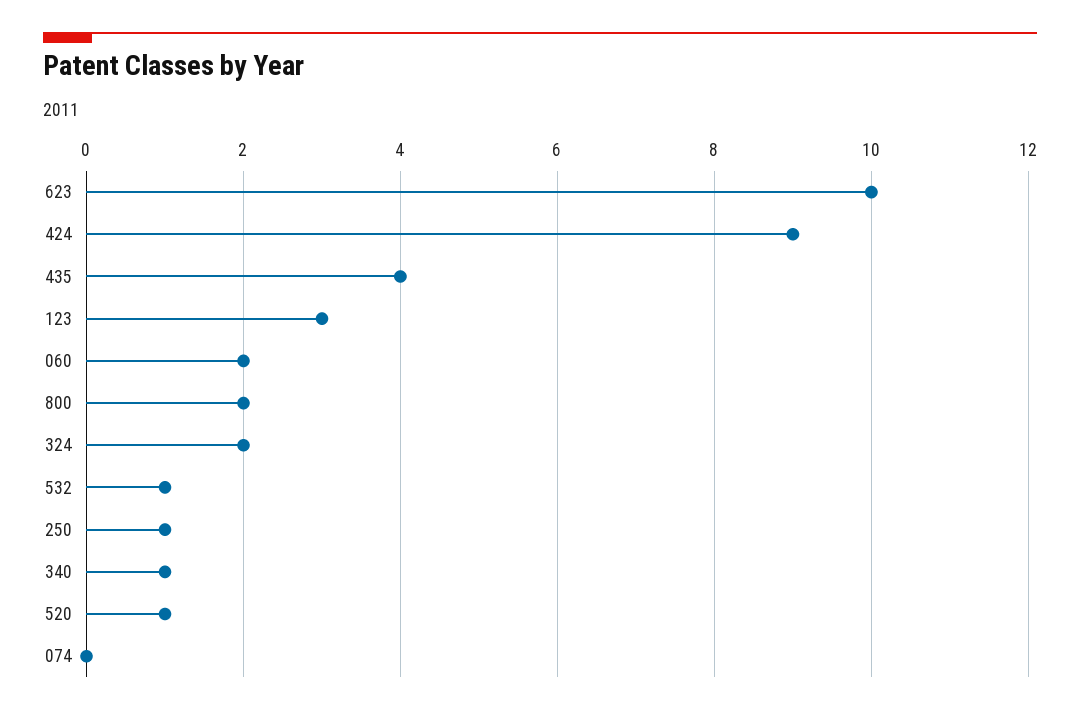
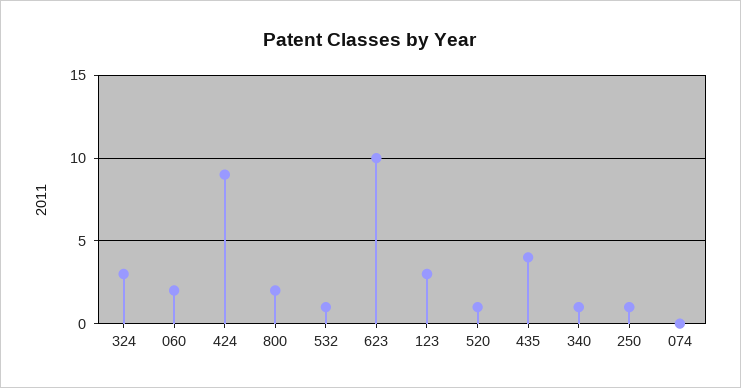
  {
    "623": 10,
    "424": 9,
    "435": 4,
    "123": 3,
    "060": 2,
    "800": 2,
-   "324": 2,
+   "324": 3,
    "532": 1,
    "250": 1,
    "340": 1,
    "520": 1,
    "074": 0
  }

